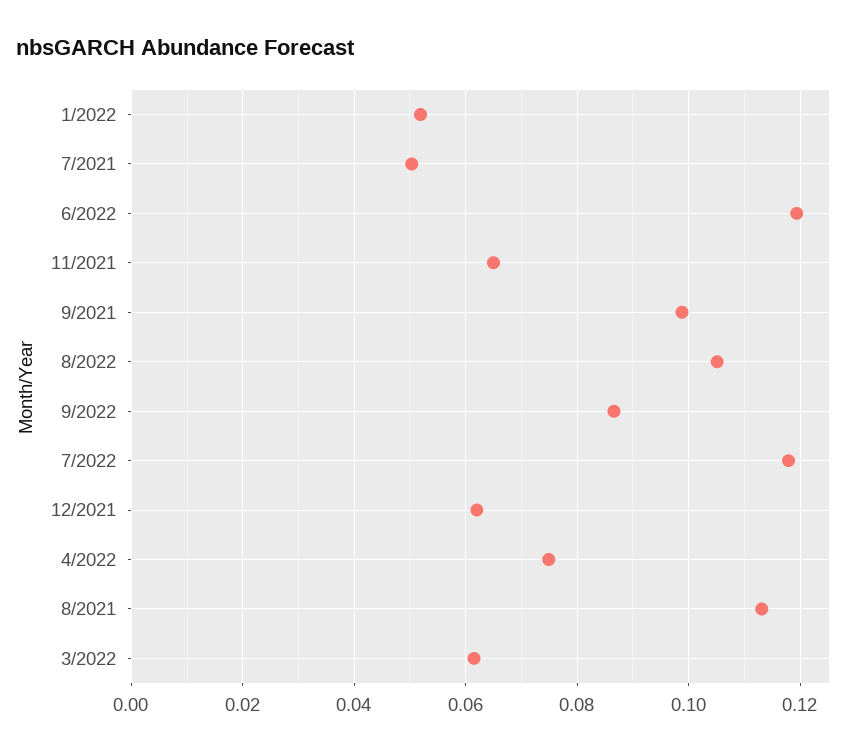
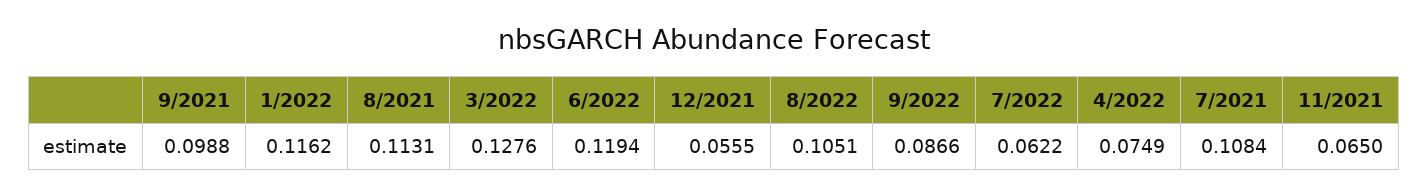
  {
-   "1/2022": 0.052,
+   "1/2022": 0.1162,
-   "7/2021": 0.05,
+   "7/2021": 0.1084,
    "6/2022": 0.1194,
    "11/2021": 0.065,
    "9/2021": 0.0988,
    "8/2022": 0.1051,
    "9/2022": 0.0866,
-   "7/2022": 0.118,
+   "7/2022": 0.0622,
-   "12/2021": 0.062,
+   "12/2021": 0.0555,
    "4/2022": 0.0749,
    "8/2021": 0.1131,
-   "3/2022": 0.062
+   "3/2022": 0.1276
  }

